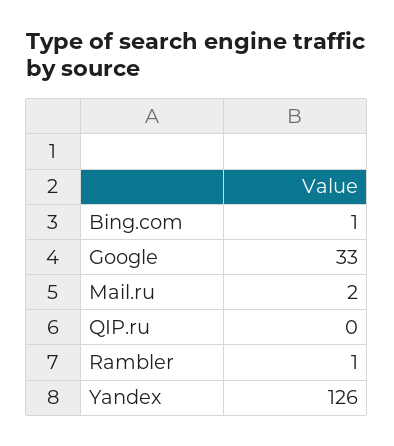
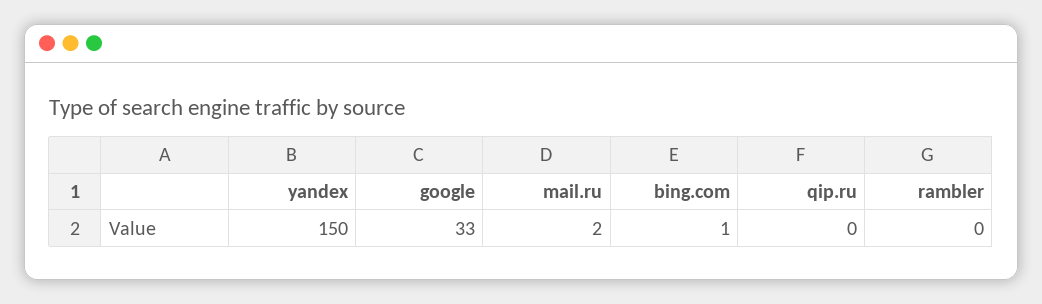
  {
    "Bing.com": 1,
    "Google": 33,
    "Mail.ru": 2,
    "QIP.ru": 0,
-   "Rambler": 1,
+   "Rambler": 0,
-   "Yandex": 126
+   "Yandex": 150
  }

